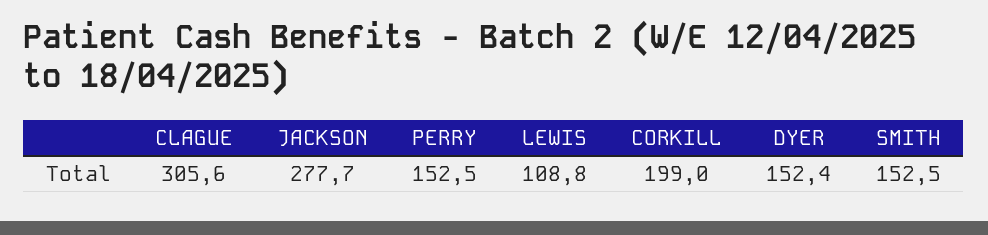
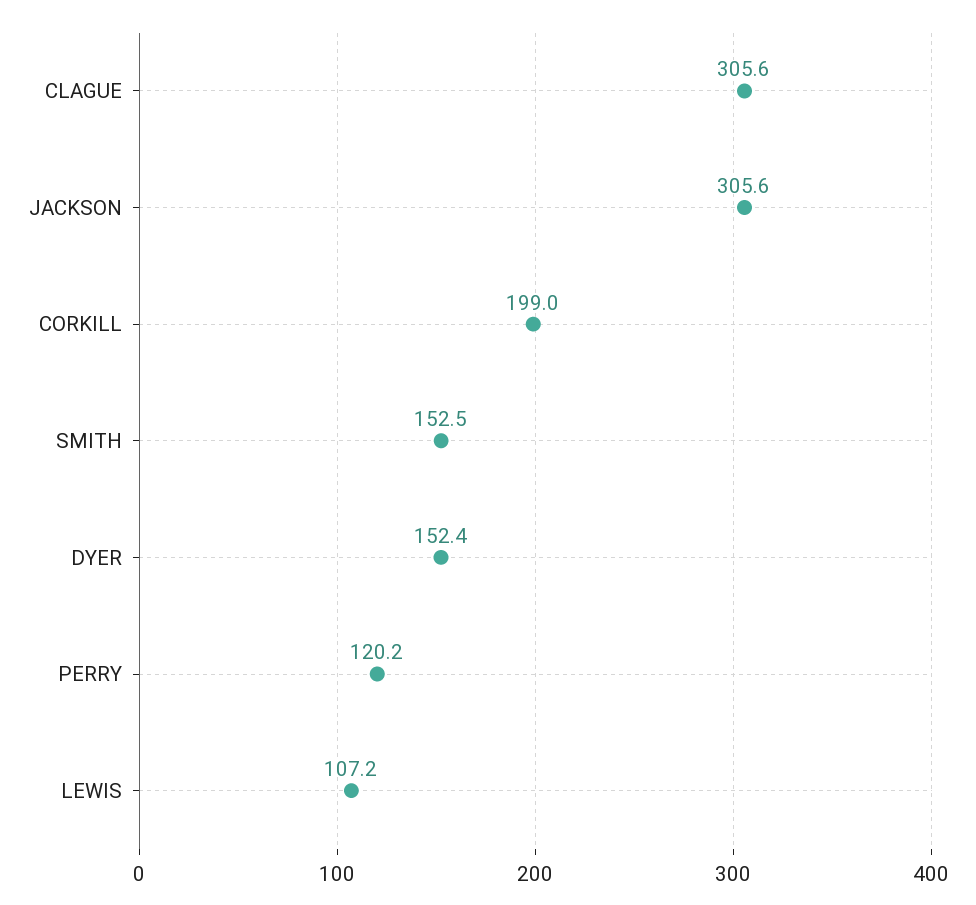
  {
    "CLAGUE": 305.6,
-   "JACKSON": 277.7,
+   "JACKSON": 305.6,
-   "PERRY": 152.5,
+   "PERRY": 120.2,
-   "LEWIS": 108.8,
+   "LEWIS": 107.2,
    "CORKILL": 199,
    "DYER": 152.4,
    "SMITH": 152.5
  }

